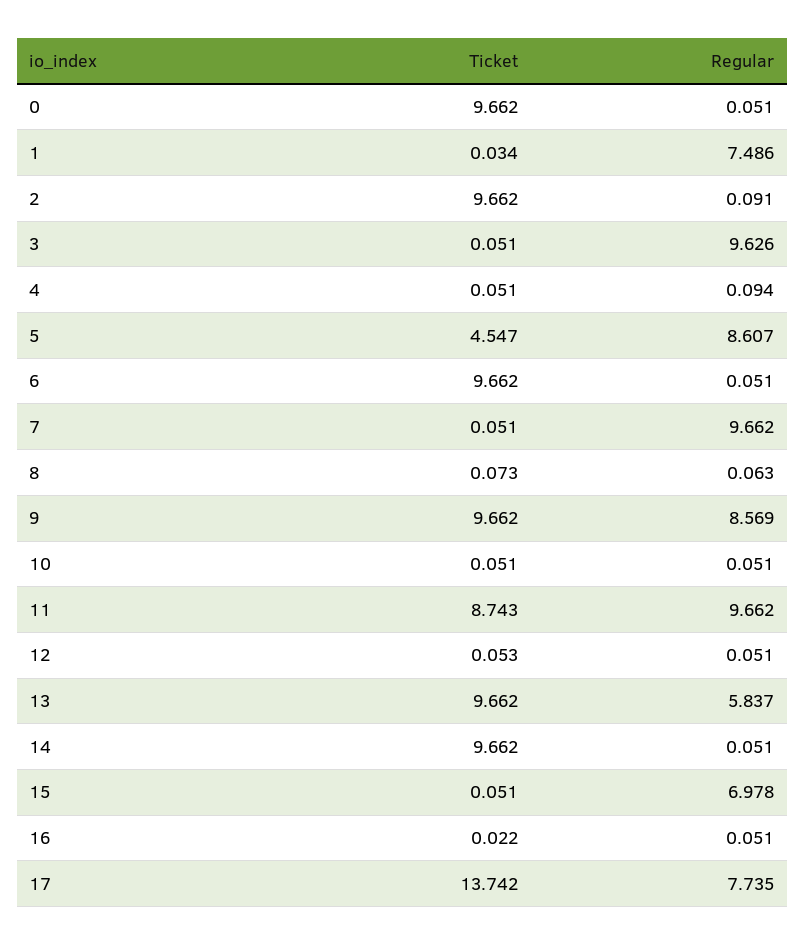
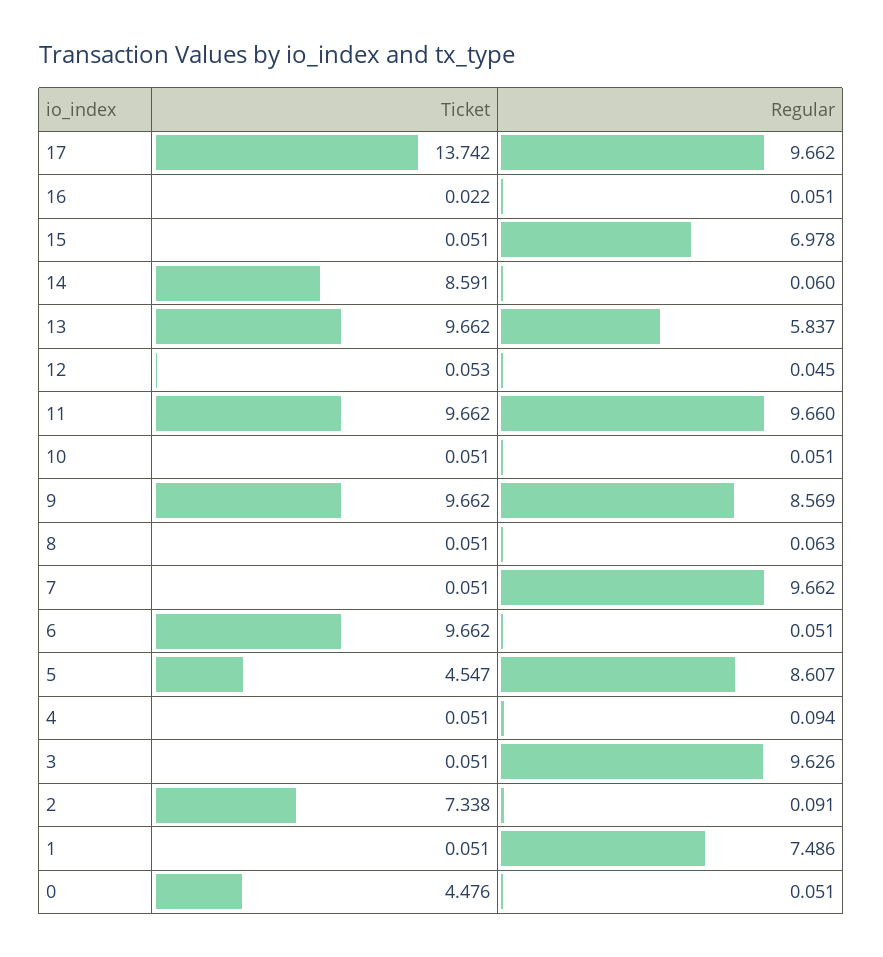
  {
    "Ticket": {
-     "0": 9.662,
+     "0": 4.476,
-     "1": 0.034,
+     "1": 0.051,
-     "2": 9.662,
+     "2": 7.338,
      "3": 0.051,
      "4": 0.051,
      "5": 4.547,
      "6": 9.662,
      "7": 0.051,
-     "8": 0.073,
+     "8": 0.051,
      "9": 9.662,
      "10": 0.051,
-     "11": 8.743,
+     "11": 9.662,
      "12": 0.053,
      "13": 9.662,
-     "14": 9.662,
+     "14": 8.591,
      "15": 0.051,
      "16": 0.022,
      "17": 13.742
    },
    "Regular": {
      "0": 0.051,
      "1": 7.486,
      "2": 0.091,
      "3": 9.626,
      "4": 0.094,
      "5": 8.607,
      "6": 0.051,
      "7": 9.662,
      "8": 0.063,
      "9": 8.569,
      "10": 0.051,
-     "11": 9.662,
+     "11": 9.66,
-     "12": 0.051,
+     "12": 0.045,
      "13": 5.837,
-     "14": 0.051,
+     "14": 0.06,
      "15": 6.978,
      "16": 0.051,
-     "17": 7.735
+     "17": 9.662
    }
  }

